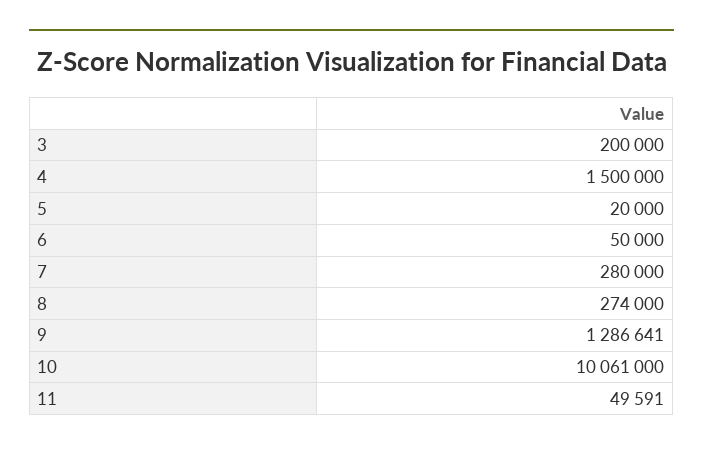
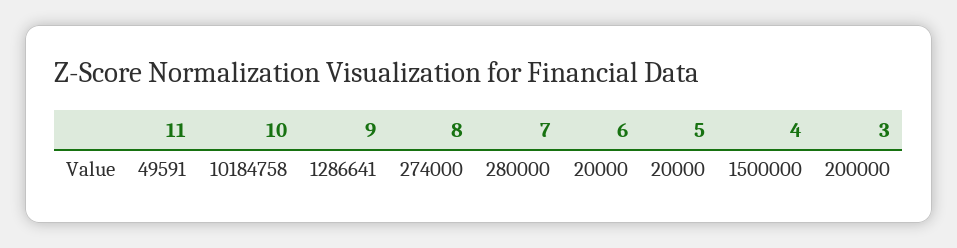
  {
    "3": 200000,
    "4": 1500000,
    "5": 20000,
-   "6": 50000,
+   "6": 20000,
    "7": 280000,
    "8": 274000,
    "9": 1286641,
-   "10": 10061000,
+   "10": 10184758,
    "11": 49591
  }

